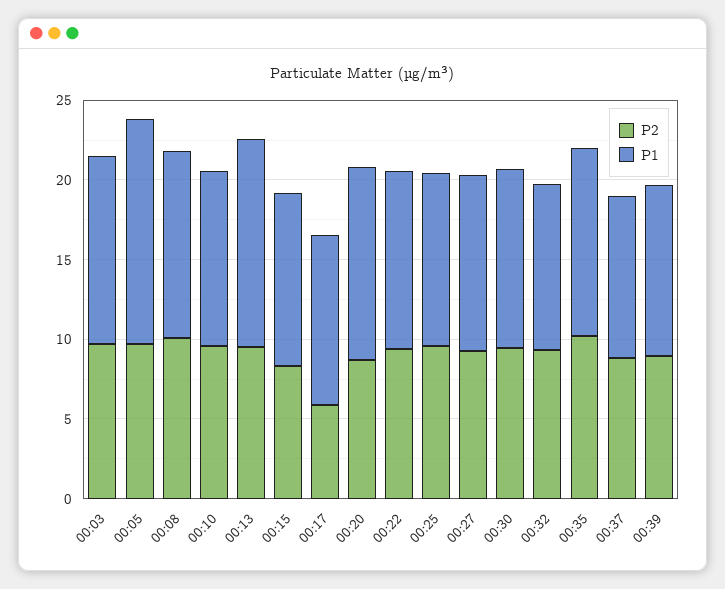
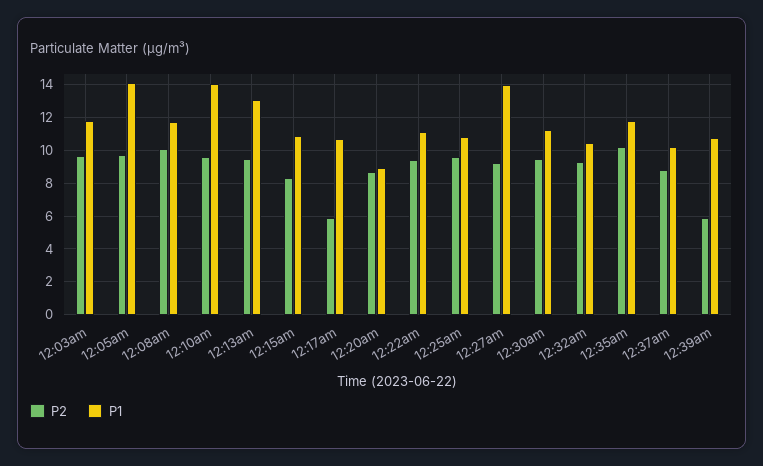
  {
    "P2": {
      "00:03": 9.5,
      "00:05": 9.5,
      "00:08": 10,
      "00:10": 9.5,
      "00:13": 9.5,
      "00:15": 8.5,
      "00:17": 6,
      "00:20": 8.5,
      "00:22": 9.5,
      "00:25": 9.5,
      "00:27": 9,
      "00:30": 9.5,
      "00:32": 9.5,
      "00:35": 10,
      "00:37": 9,
-     "00:39": 9
+     "00:39": 6
    },
    "P1": {
      "00:03": 12,
      "00:05": 14,
      "00:08": 11.5,
-     "00:10": 11,
+     "00:10": 14,
      "00:13": 13,
      "00:15": 11,
      "00:17": 10.5,
-     "00:20": 12,
+     "00:20": 9,
      "00:22": 11,
      "00:25": 11,
-     "00:27": 11,
+     "00:27": 14,
      "00:30": 11,
      "00:32": 10.5,
      "00:35": 12,
      "00:37": 10,
      "00:39": 11
    }
  }

